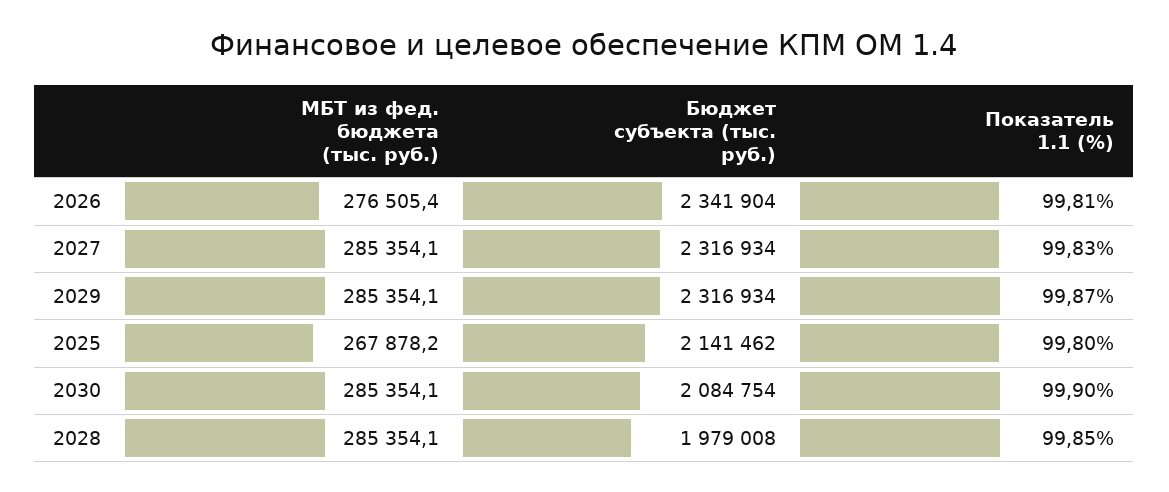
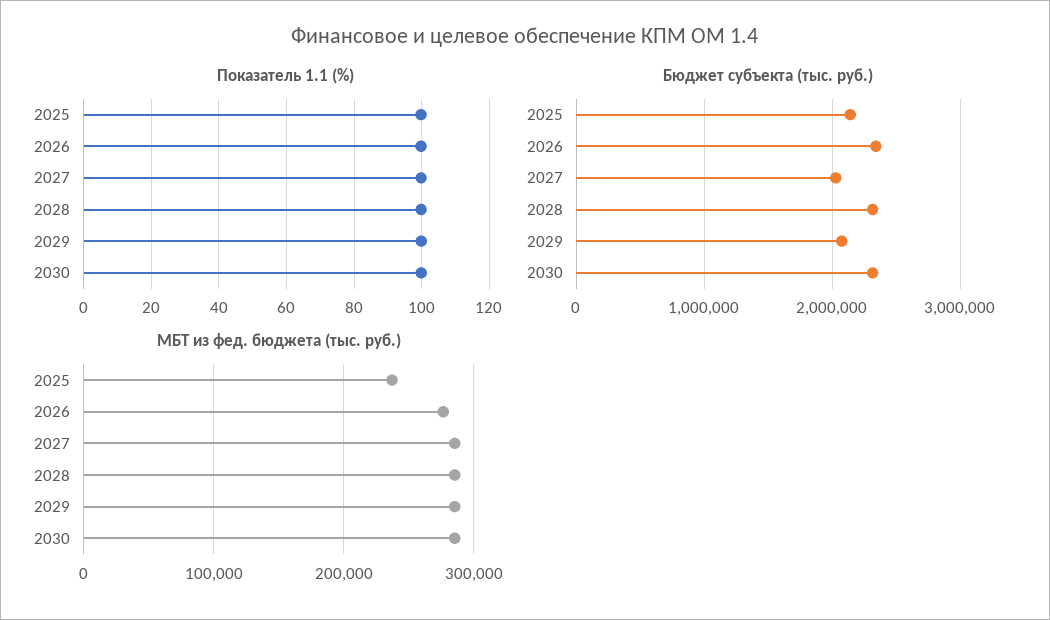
  {
    "МБТ из фед. бюджета (тыс. руб.)": {
      "2026": 276505.4,
      "2027": 285354.1,
      "2029": 285354.1,
-     "2025": 267878.2,
+     "2025": 240000,
      "2030": 285354.1,
      "2028": 285354.1
    },
    "Бюджет субъекта (тыс. руб.)": {
      "2026": 2341904,
-     "2027": 2316934,
+     "2027": 2000000,
-     "2029": 2316934,
+     "2029": 2100000,
      "2025": 2141462,
-     "2030": 2084754,
+     "2030": 2300000,
-     "2028": 1979008
+     "2028": 2300000
    },
    "Показатель 1.1 (%)": {
      "2026": 99.81,
      "2027": 99.83,
      "2029": 99.87,
      "2025": 99.8,
      "2030": 99.9,
      "2028": 99.85
    }
  }

